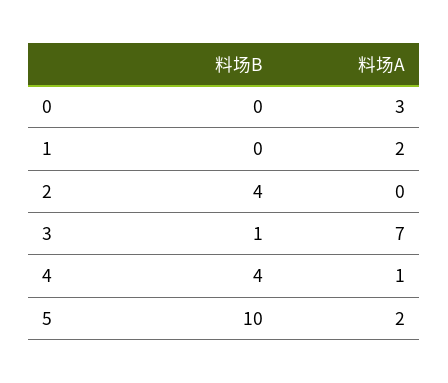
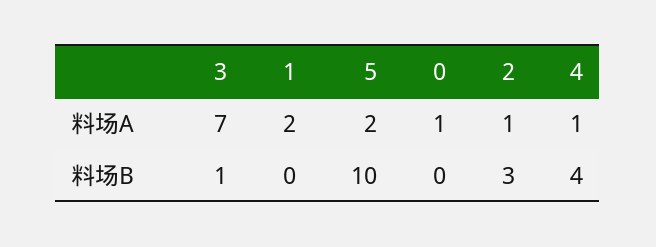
  {
    "料场B": {
      "0": 0,
      "1": 0,
-     "2": 4,
+     "2": 3,
      "3": 1,
      "4": 4,
      "5": 10
    },
    "料场A": {
-     "0": 3,
+     "0": 1,
      "1": 2,
-     "2": 0,
+     "2": 1,
      "3": 7,
      "4": 1,
      "5": 2
    }
  }

